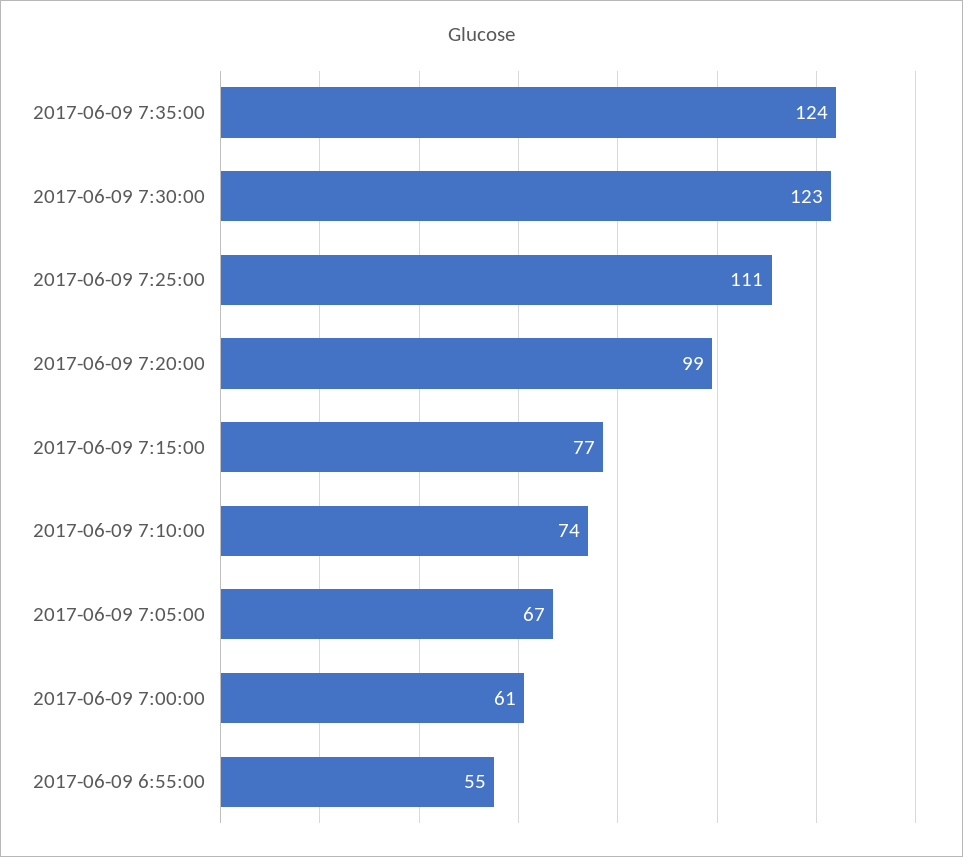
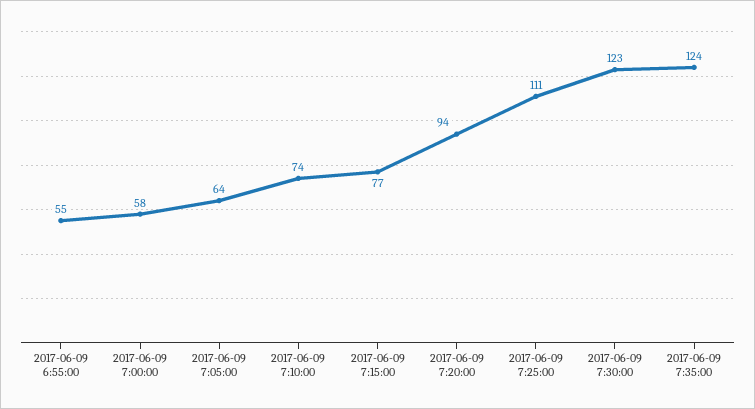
  {
    "2017-06-09 7:35:00": 124,
    "2017-06-09 7:30:00": 123,
    "2017-06-09 7:25:00": 111,
-   "2017-06-09 7:20:00": 99,
+   "2017-06-09 7:20:00": 94,
    "2017-06-09 7:15:00": 77,
    "2017-06-09 7:10:00": 74,
-   "2017-06-09 7:05:00": 67,
+   "2017-06-09 7:05:00": 64,
-   "2017-06-09 7:00:00": 61,
+   "2017-06-09 7:00:00": 58,
    "2017-06-09 6:55:00": 55
  }

